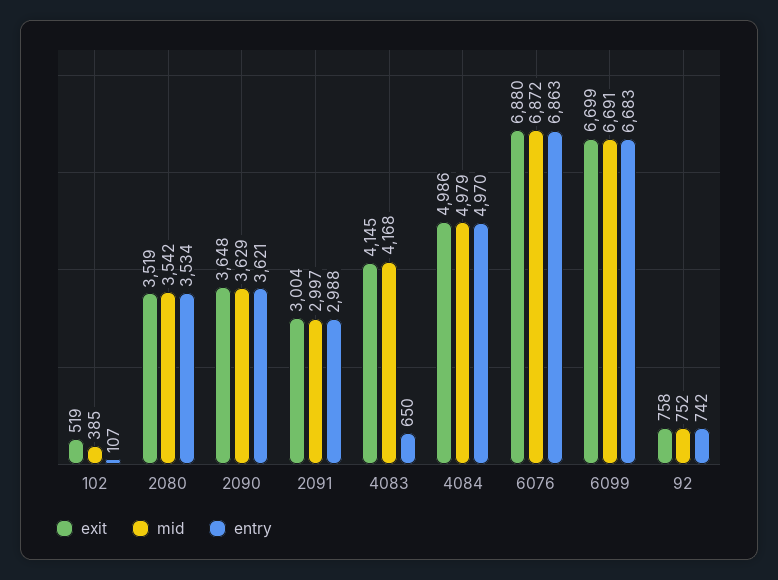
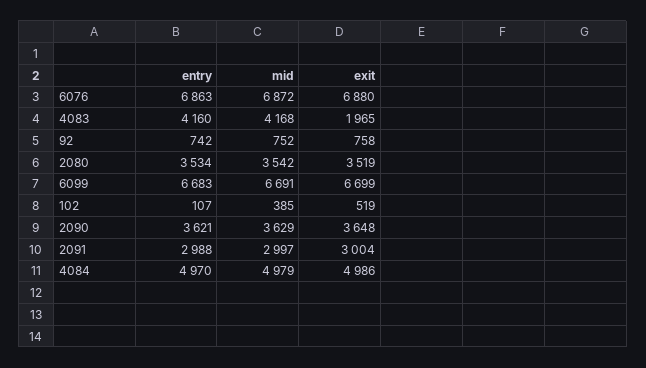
  {
    "exit": {
      "102": 519,
      "2080": 3519,
      "2090": 3648,
      "2091": 3004,
-     "4083": 4145,
+     "4083": 1965,
      "4084": 4986,
      "6076": 6880,
      "6099": 6699,
      "92": 758
    },
    "mid": {
      "102": 385,
      "2080": 3542,
      "2090": 3629,
      "2091": 2997,
      "4083": 4168,
      "4084": 4979,
      "6076": 6872,
      "6099": 6691,
      "92": 752
    },
    "entry": {
      "102": 107,
      "2080": 3534,
      "2090": 3621,
      "2091": 2988,
-     "4083": 650,
+     "4083": 4160,
      "4084": 4970,
      "6076": 6863,
      "6099": 6683,
      "92": 742
    }
  }

